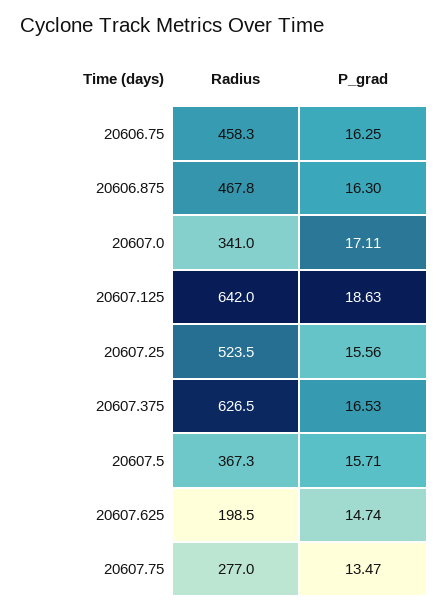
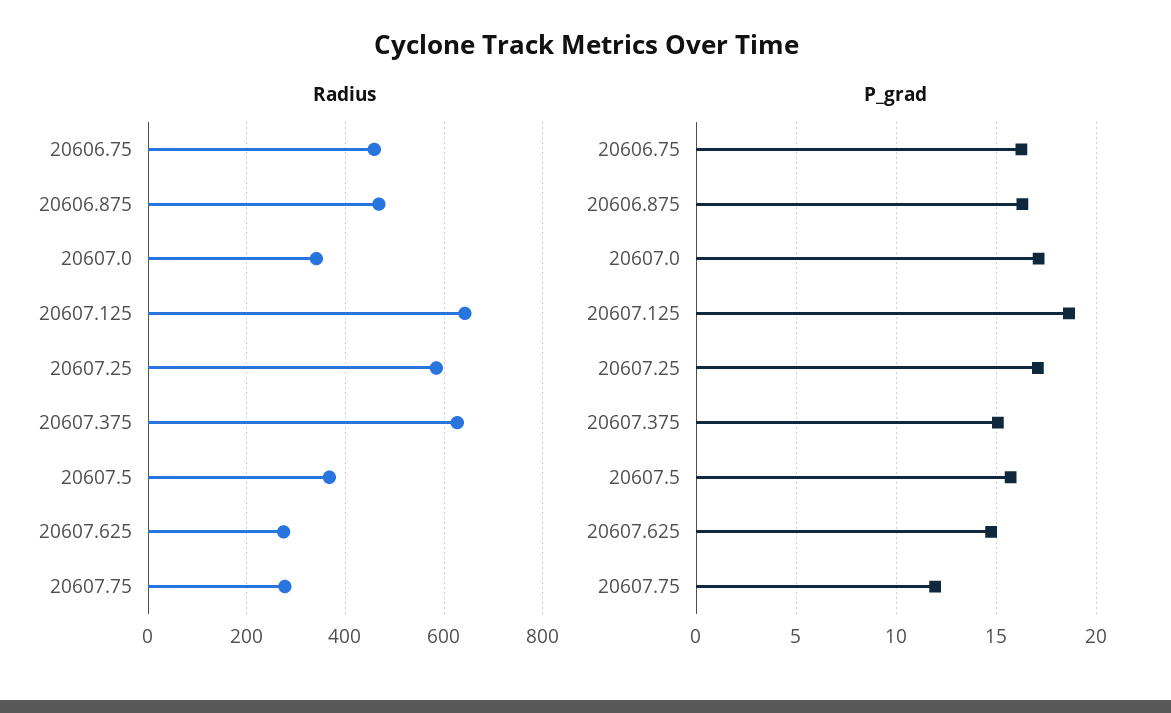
  {
    "Radius": {
      "20606.75": 458.3,
      "20606.875": 467.8,
      "20607.0": 341,
      "20607.125": 642,
-     "20607.25": 523.5,
+     "20607.25": 580,
      "20607.375": 626.5,
      "20607.5": 367.3,
-     "20607.625": 198.5,
+     "20607.625": 280,
      "20607.75": 277
    },
    "P_grad": {
      "20606.75": 16.25,
      "20606.875": 16.3,
      "20607.0": 17.11,
      "20607.125": 18.63,
-     "20607.25": 15.56,
+     "20607.25": 17,
-     "20607.375": 16.53,
+     "20607.375": 15,
      "20607.5": 15.71,
      "20607.625": 14.74,
-     "20607.75": 13.47
+     "20607.75": 12
    }
  }

